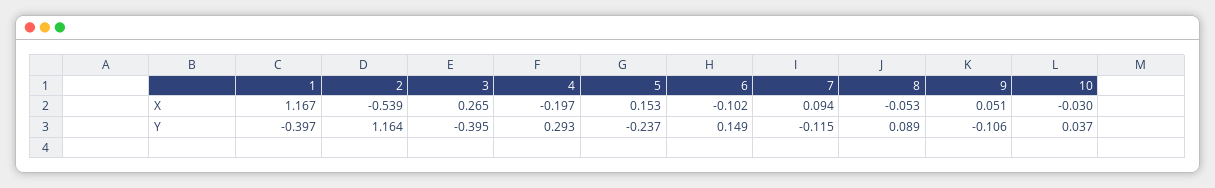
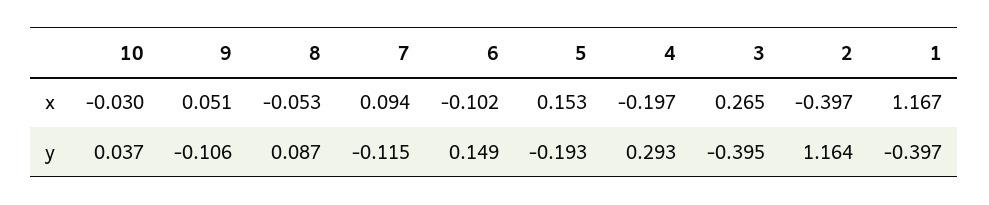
  {
    "1": {
      "X": 1.167,
      "Y": -0.397
    },
    "2": {
-     "X": -0.539,
+     "X": -0.397,
      "Y": 1.164
    },
    "3": {
      "X": 0.265,
      "Y": -0.395
    },
    "4": {
      "X": -0.197,
      "Y": 0.293
    },
    "5": {
      "X": 0.153,
-     "Y": -0.237
+     "Y": -0.193
    },
    "6": {
      "X": -0.102,
      "Y": 0.149
    },
    "7": {
      "X": 0.094,
      "Y": -0.115
    },
    "8": {
      "X": -0.053,
-     "Y": 0.089
+     "Y": 0.087
    },
    "9": {
      "X": 0.051,
      "Y": -0.106
    },
    "10": {
      "X": -0.03,
      "Y": 0.037
    }
  }

